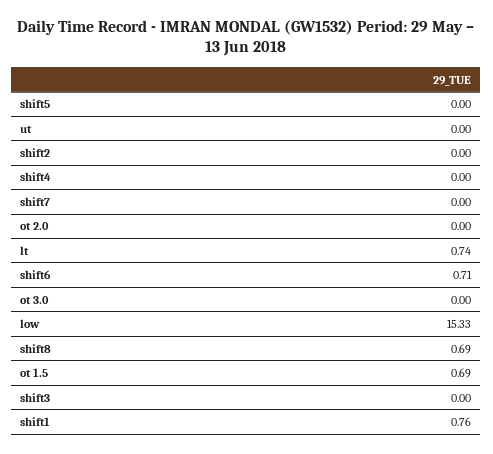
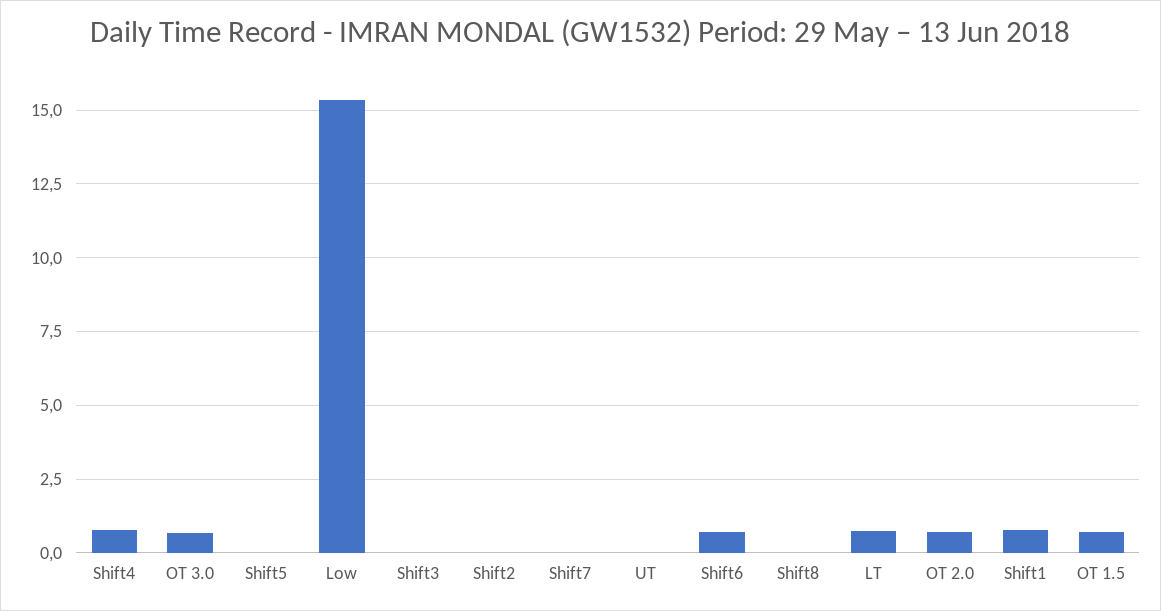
  {
    "shift5": 0,
    "ut": 0,
    "shift2": 0,
-   "shift4": 0,
+   "shift4": 0.75,
    "shift7": 0,
-   "ot 2.0": 0,
+   "ot 2.0": 0.75,
    "lt": 0.74,
    "shift6": 0.71,
-   "ot 3.0": 0,
+   "ot 3.0": 0.75,
    "low": 15.33,
-   "shift8": 0.69,
+   "shift8": 0,
    "ot 1.5": 0.69,
    "shift3": 0,
    "shift1": 0.76
  }

